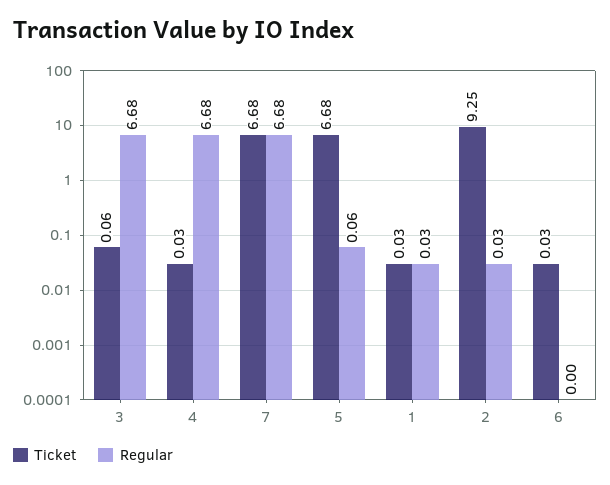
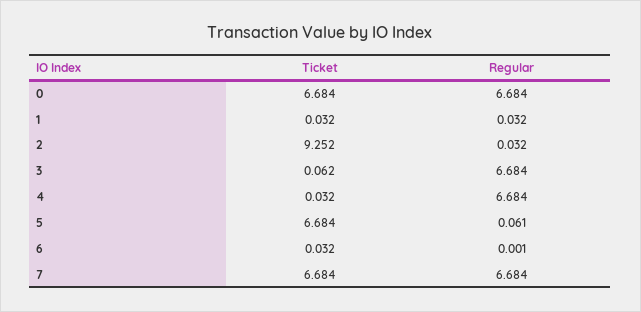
  {
    "Ticket": {
      "3": 0.062,
      "4": 0.032,
      "7": 6.684,
      "5": 6.684,
      "1": 0.032,
      "2": 9.252,
-     "6": 0.032
+     "6": 0.032,
+     "0": 6.684
    },
    "Regular": {
      "3": 6.684,
      "4": 6.684,
      "7": 6.684,
      "5": 0.061,
      "1": 0.032,
      "2": 0.032,
-     "6": 0.001
+     "6": 0.001,
+     "0": 6.684
    }
  }

